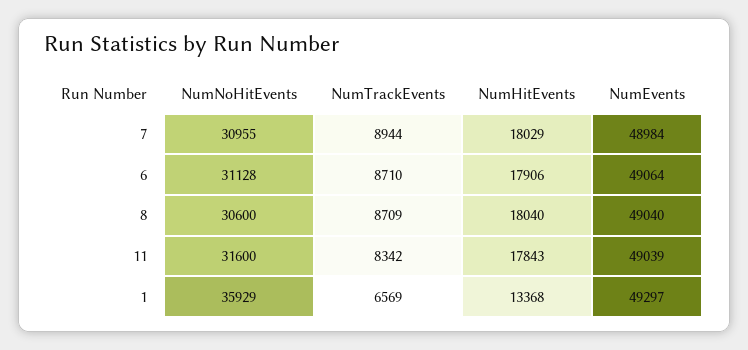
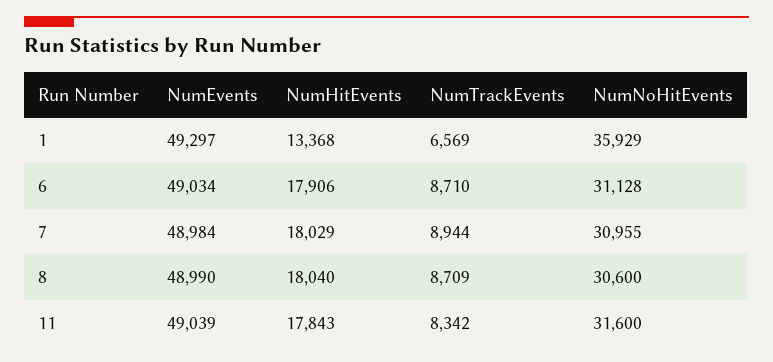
  {
    "NumNoHitEvents": {
      "7": 30955,
      "6": 31128,
      "8": 30600,
      "11": 31600,
      "1": 35929
    },
    "NumTrackEvents": {
      "7": 8944,
      "6": 8710,
      "8": 8709,
      "11": 8342,
      "1": 6569
    },
    "NumHitEvents": {
      "7": 18029,
      "6": 17906,
      "8": 18040,
      "11": 17843,
      "1": 13368
    },
    "NumEvents": {
      "7": 48984,
-     "6": 49064,
+     "6": 49034,
-     "8": 49040,
+     "8": 48990,
      "11": 49039,
      "1": 49297
    }
  }

